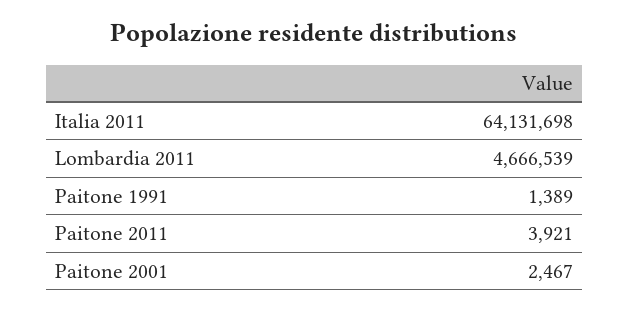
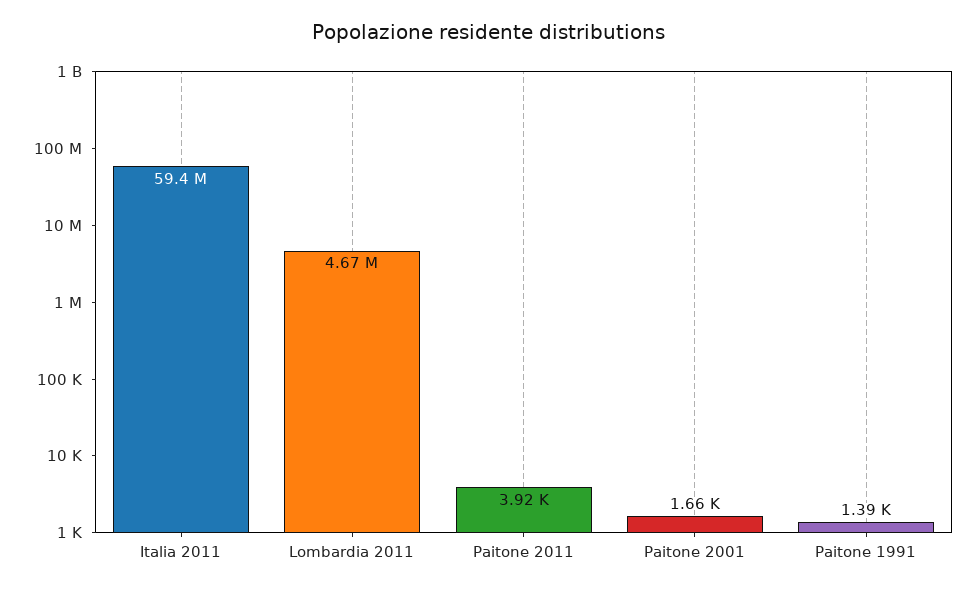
  {
-   "Italia 2011": 64131698,
+   "Italia 2011": 59400000,
    "Lombardia 2011": 4666539,
    "Paitone 1991": 1389,
    "Paitone 2011": 3921,
-   "Paitone 2001": 2467
+   "Paitone 2001": 1660
  }

